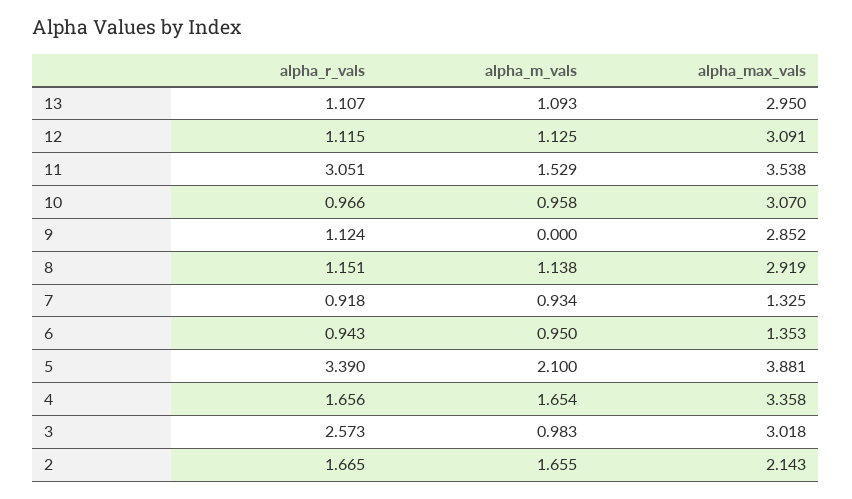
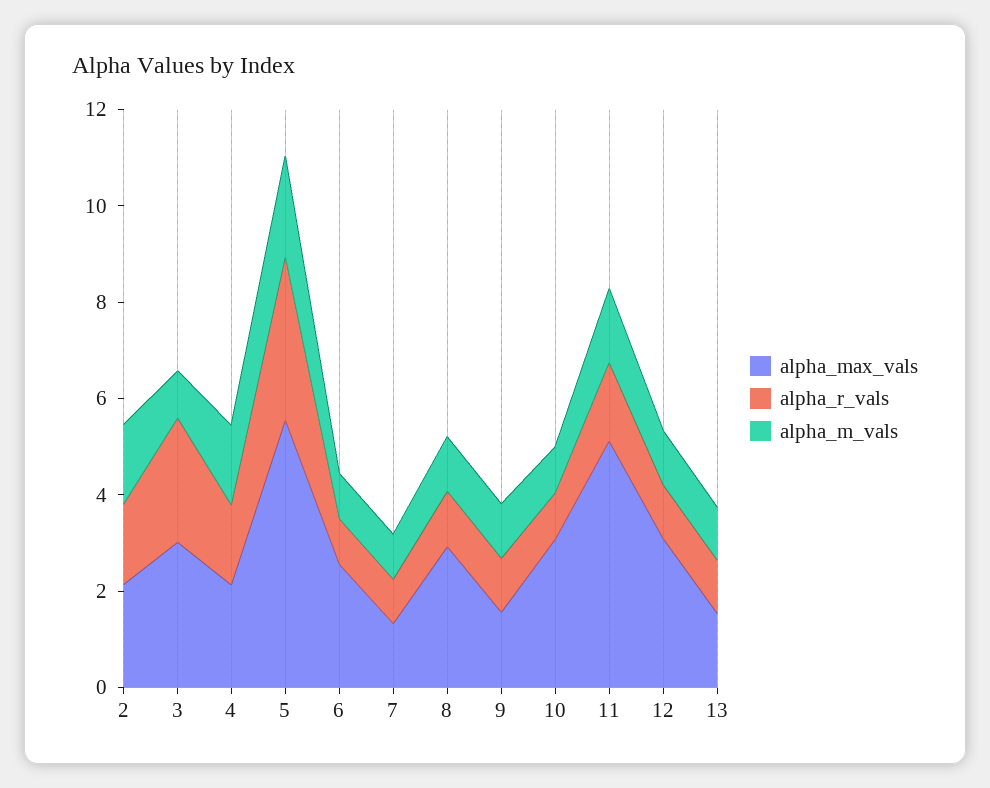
  {
    "alpha_r_vals": {
      "13": 1.107,
      "12": 1.115,
-     "11": 3.051,
+     "11": 1.5,
      "10": 0.966,
      "9": 1.124,
      "8": 1.151,
      "7": 0.918,
      "6": 0.943,
      "5": 3.39,
      "4": 1.656,
      "3": 2.573,
      "2": 1.665
    },
    "alpha_m_vals": {
      "13": 1.093,
      "12": 1.125,
      "11": 1.529,
      "10": 0.958,
-     "9": 0,
+     "9": 1,
      "8": 1.138,
      "7": 0.934,
      "6": 0.95,
      "5": 2.1,
      "4": 1.654,
      "3": 0.983,
      "2": 1.655
    },
    "alpha_max_vals": {
-     "13": 2.95,
+     "13": 1.5,
      "12": 3.091,
-     "11": 3.538,
+     "11": 5,
      "10": 3.07,
-     "9": 2.852,
+     "9": 1.5,
      "8": 2.919,
      "7": 1.325,
-     "6": 1.353,
+     "6": 2.5,
-     "5": 3.881,
+     "5": 5.5,
-     "4": 3.358,
+     "4": 2,
      "3": 3.018,
      "2": 2.143
    }
  }

